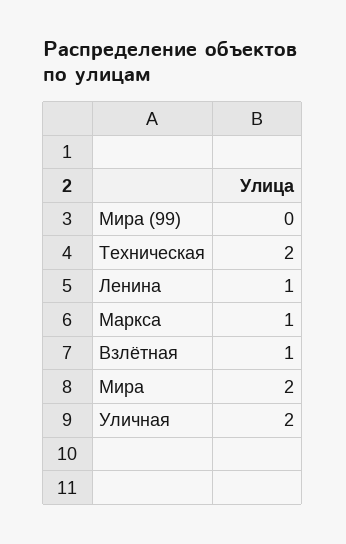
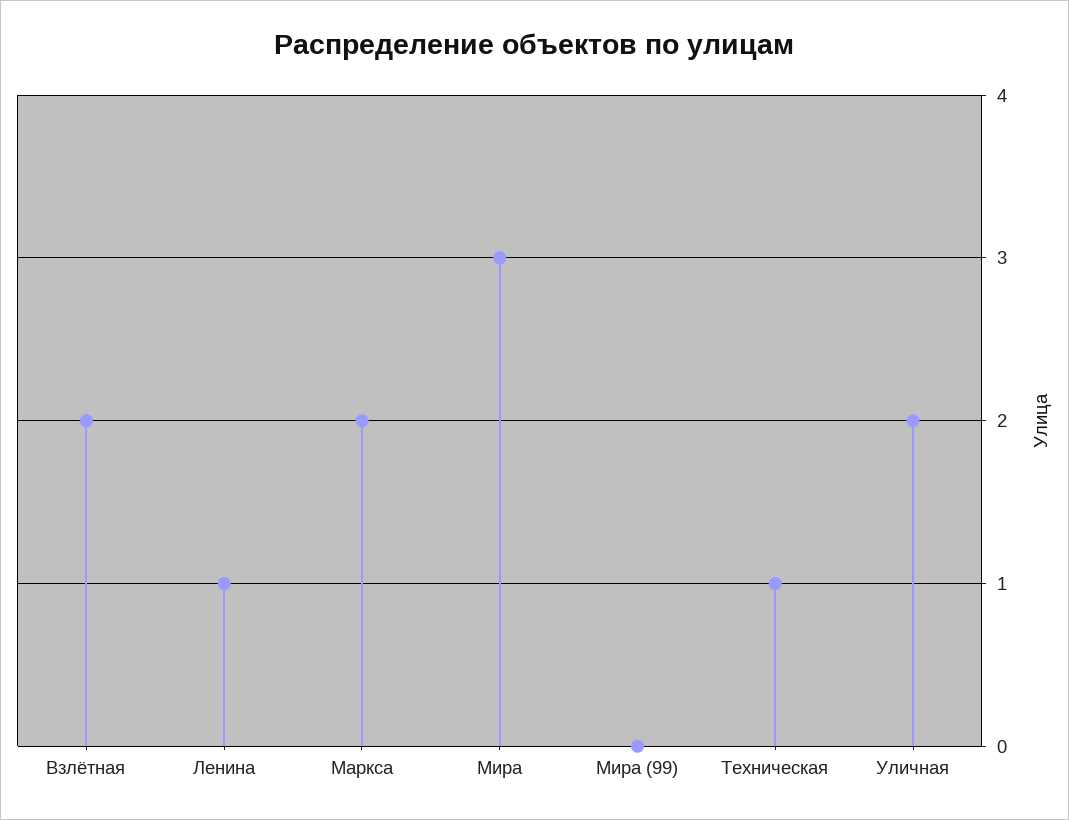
  {
    "Мира (99)": 0,
-   "Техническая": 2,
+   "Техническая": 1,
    "Ленина": 1,
-   "Маркса": 1,
+   "Маркса": 2,
-   "Взлётная": 1,
+   "Взлётная": 2,
-   "Мира": 2,
+   "Мира": 3,
    "Уличная": 2
  }

